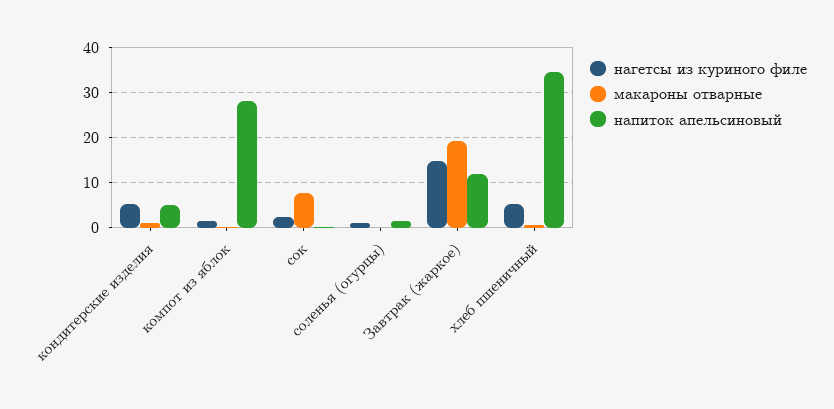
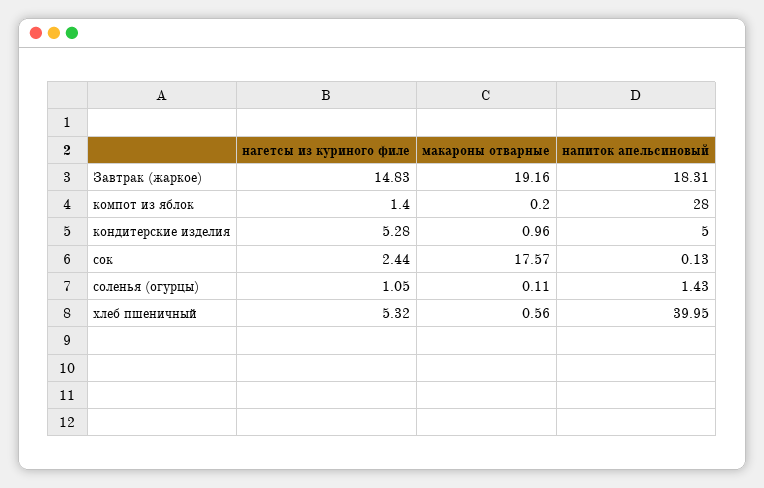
  {
    "нагетсы из куриного филе": {
      "кондитерские изделия": 5.28,
      "компот из яблок": 1.4,
      "сок": 2.44,
      "соленья (огурцы)": 1.05,
      "Завтрак (жаркое)": 14.83,
      "хлеб пшеничный": 5.32
    },
    "макароны отварные": {
      "кондитерские изделия": 0.96,
      "компот из яблок": 0.2,
-     "сок": 8,
+     "сок": 17.57,
      "соленья (огурцы)": 0.11,
      "Завтрак (жаркое)": 19.16,
      "хлеб пшеничный": 0.56
    },
    "напиток апельсиновый": {
      "кондитерские изделия": 5,
      "компот из яблок": 28,
      "сок": 0.13,
      "соленья (огурцы)": 1.43,
-     "Завтрак (жаркое)": 12,
+     "Завтрак (жаркое)": 18.31,
-     "хлеб пшеничный": 34
+     "хлеб пшеничный": 39.95
    }
  }

